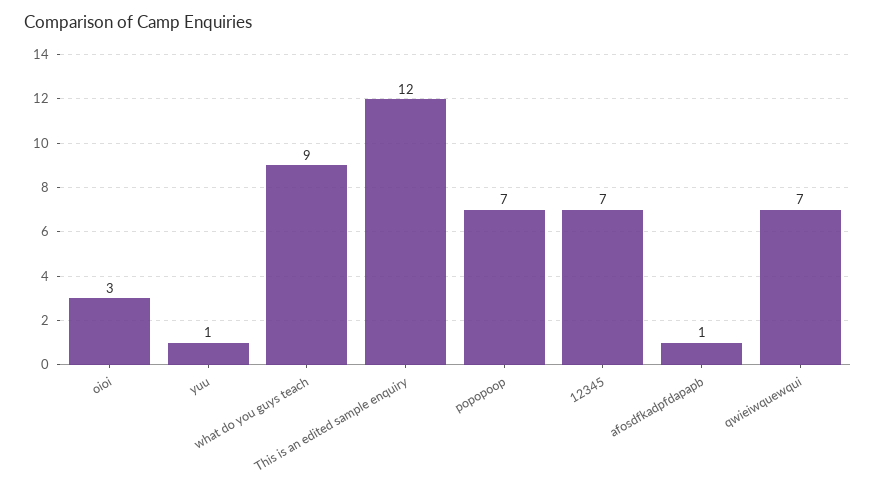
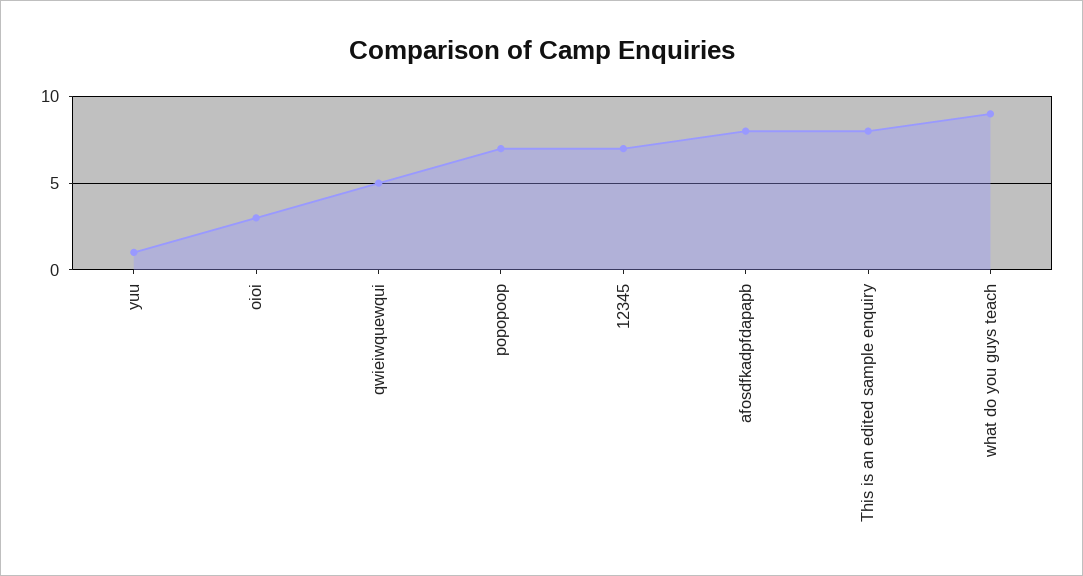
  {
    "oioi": 3,
    "yuu": 1,
    "what do you guys teach": 9,
-   "This is an edited sample enquiry": 12,
+   "This is an edited sample enquiry": 8,
    "popopoop": 7,
    "12345": 7,
-   "afosdfkadpfdapapb": 1,
+   "afosdfkadpfdapapb": 8,
-   "qwieiwquewqui": 7
+   "qwieiwquewqui": 5
  }

